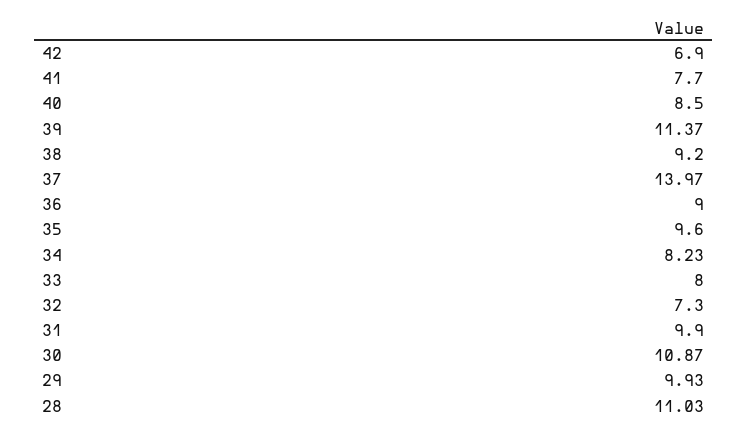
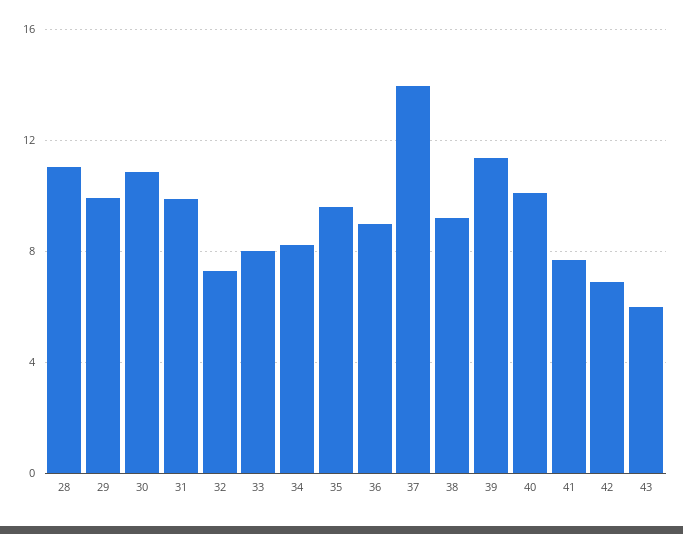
  {
    "42": 6.9,
    "41": 7.7,
-   "40": 8.5,
+   "40": 10,
    "39": 11.37,
    "38": 9.2,
    "37": 13.97,
    "36": 9,
    "35": 9.6,
    "34": 8.23,
    "33": 8,
    "32": 7.3,
    "31": 9.9,
    "30": 10.87,
    "29": 9.93,
-   "28": 11.03
+   "28": 11.03,
+   "43": 6
  }

